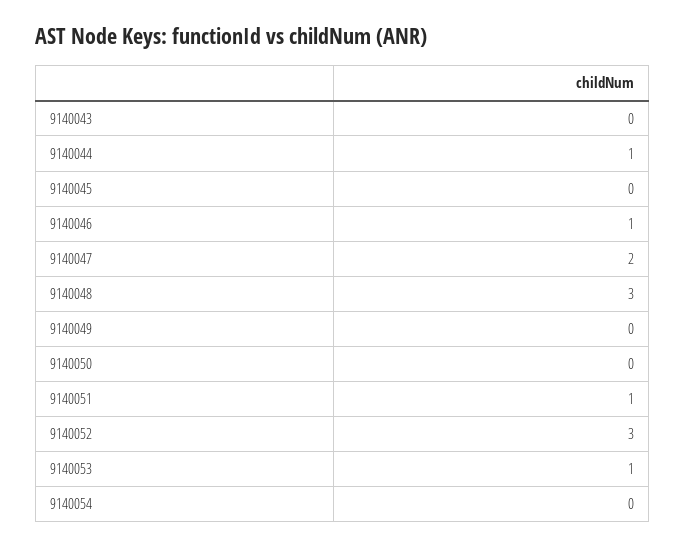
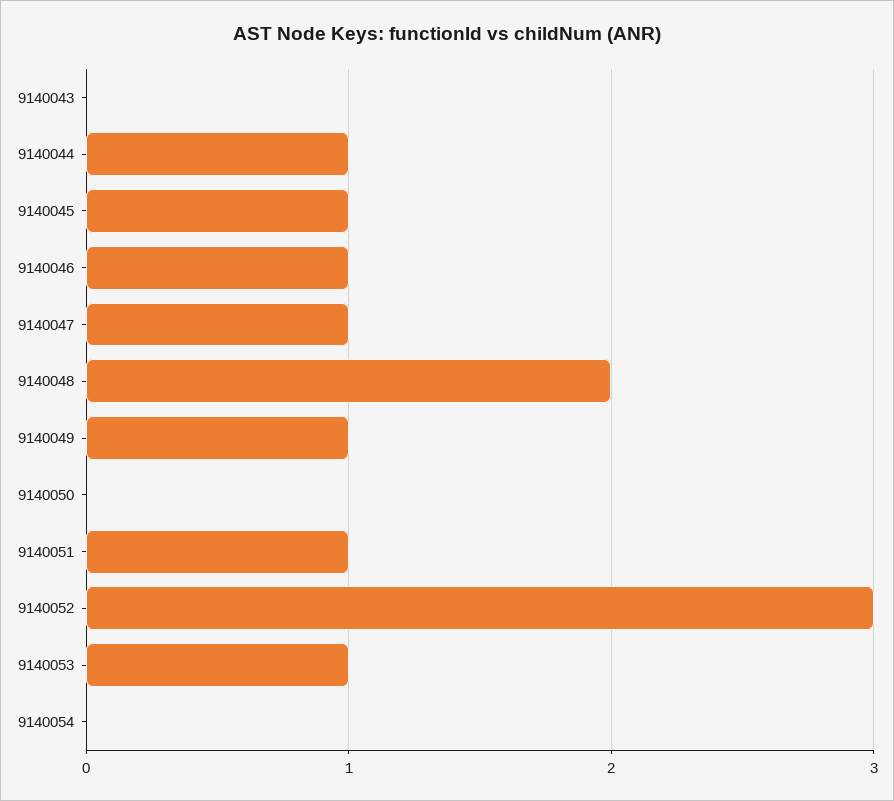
  {
    "9140043": 0,
    "9140044": 1,
-   "9140045": 0,
+   "9140045": 1,
    "9140046": 1,
-   "9140047": 2,
+   "9140047": 1,
-   "9140048": 3,
+   "9140048": 2,
-   "9140049": 0,
+   "9140049": 1,
    "9140050": 0,
    "9140051": 1,
    "9140052": 3,
    "9140053": 1,
    "9140054": 0
  }

